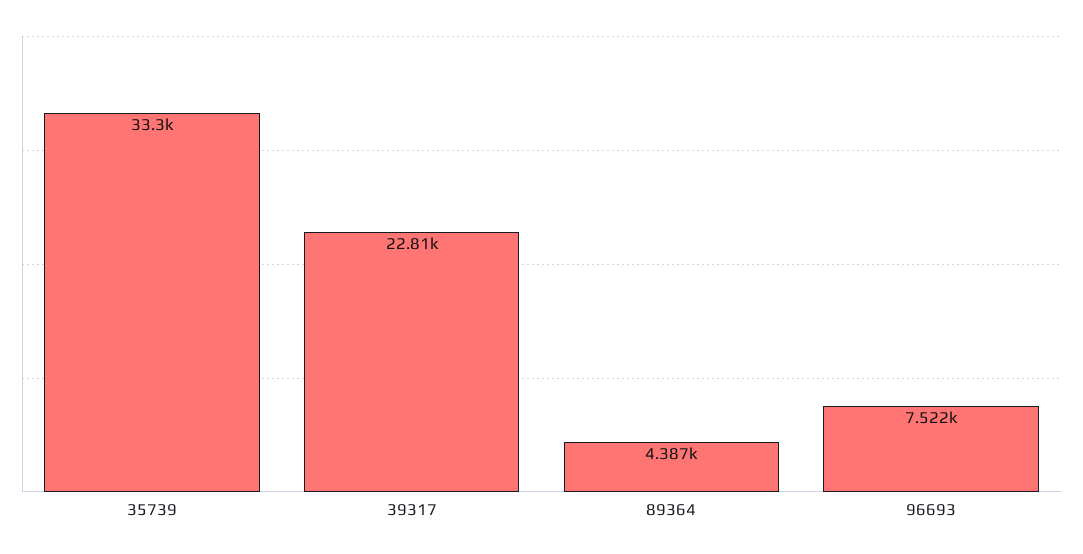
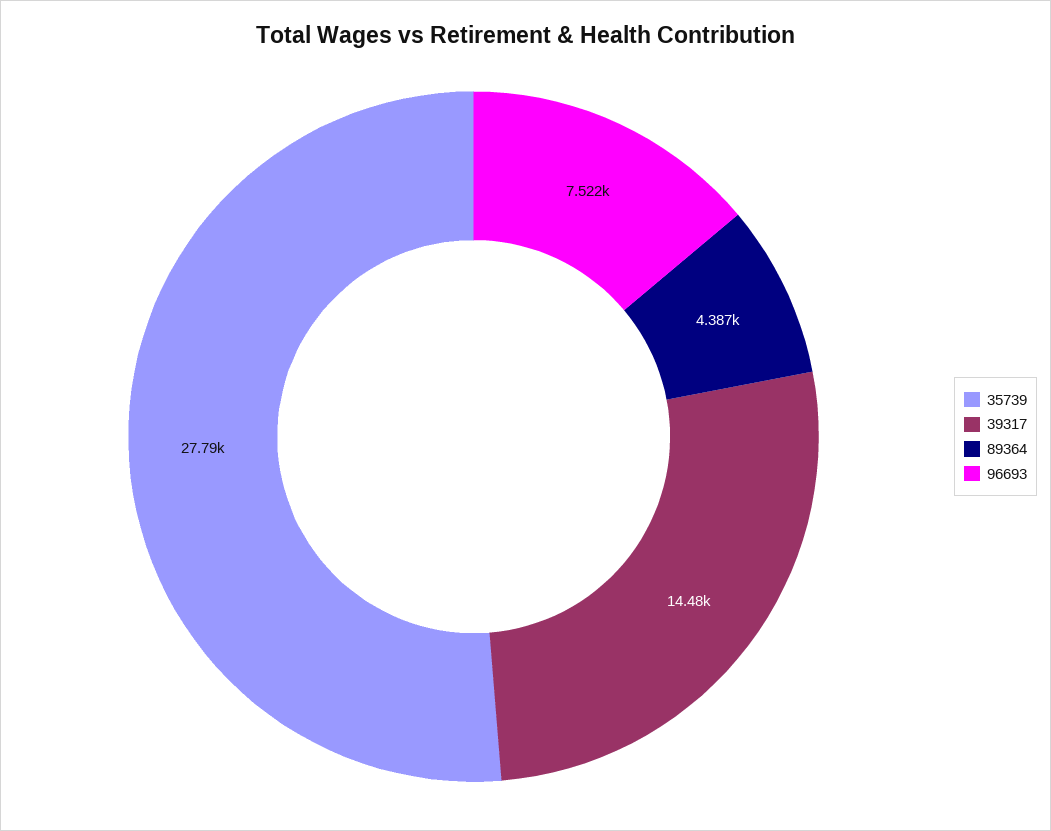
  {
-   "35739": 33300,
+   "35739": 27790,
-   "39317": 22810,
+   "39317": 14480,
    "89364": 4387,
    "96693": 7522
  }

